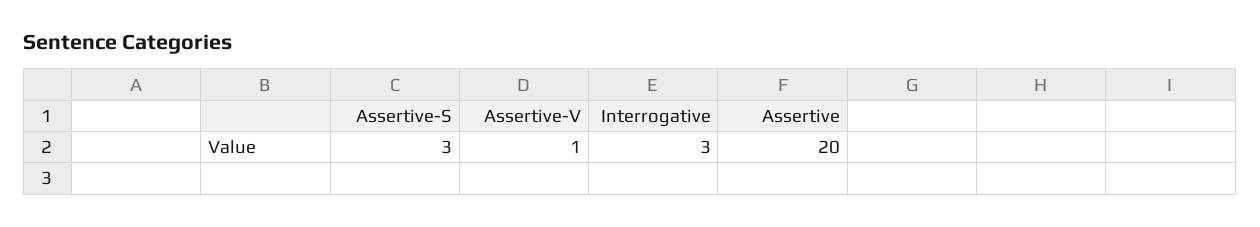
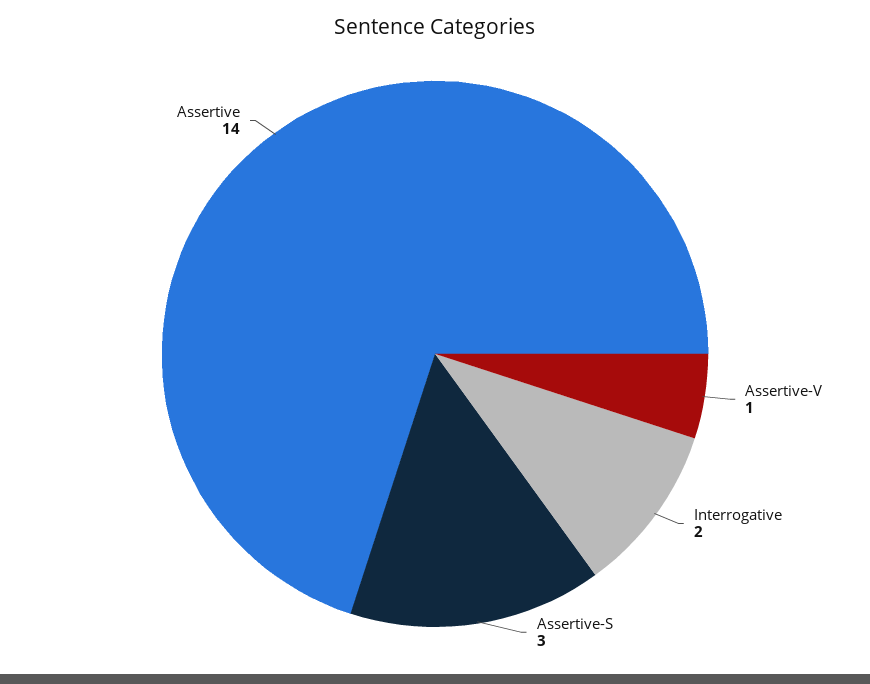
  {
    "Assertive-S": 3,
    "Assertive-V": 1,
-   "Interrogative": 3,
+   "Interrogative": 2,
-   "Assertive": 20
+   "Assertive": 14
  }

